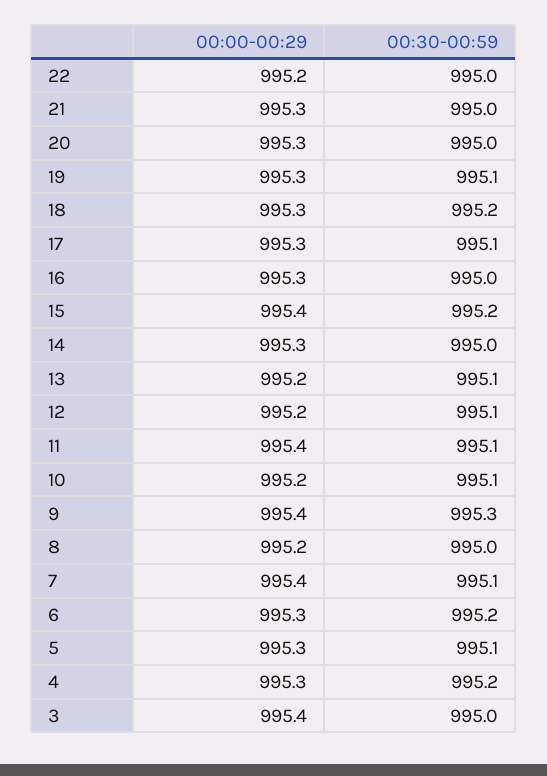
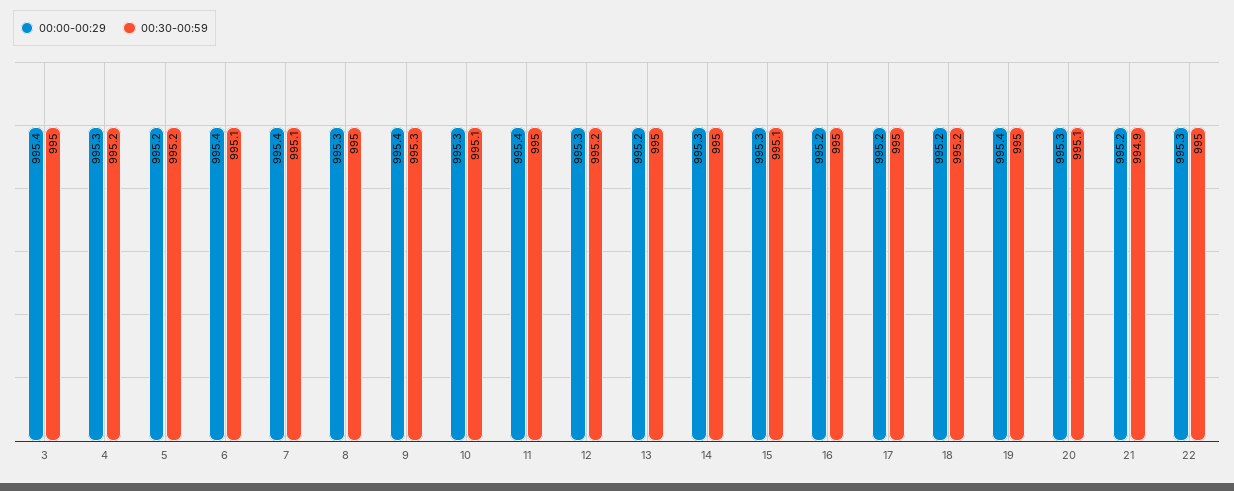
  {
    "00:00-00:29": {
-     "22": 995.2,
+     "22": 995.3,
-     "21": 995.3,
+     "21": 995.2,
      "20": 995.3,
-     "19": 995.3,
+     "19": 995.4,
-     "18": 995.3,
+     "18": 995.2,
-     "17": 995.3,
+     "17": 995.2,
-     "16": 995.3,
+     "16": 995.2,
-     "15": 995.4,
+     "15": 995.3,
      "14": 995.3,
      "13": 995.2,
-     "12": 995.2,
+     "12": 995.3,
      "11": 995.4,
-     "10": 995.2,
+     "10": 995.3,
      "9": 995.4,
-     "8": 995.2,
+     "8": 995.3,
      "7": 995.4,
-     "6": 995.3,
+     "6": 995.4,
-     "5": 995.3,
+     "5": 995.2,
      "4": 995.3,
      "3": 995.4
    },
    "00:30-00:59": {
      "22": 995,
-     "21": 995,
+     "21": 994.9,
-     "20": 995,
+     "20": 995.1,
-     "19": 995.1,
+     "19": 995,
      "18": 995.2,
-     "17": 995.1,
+     "17": 995,
      "16": 995,
-     "15": 995.2,
+     "15": 995.1,
      "14": 995,
-     "13": 995.1,
+     "13": 995,
-     "12": 995.1,
+     "12": 995.2,
-     "11": 995.1,
+     "11": 995,
      "10": 995.1,
      "9": 995.3,
      "8": 995,
      "7": 995.1,
-     "6": 995.2,
+     "6": 995.1,
-     "5": 995.1,
+     "5": 995.2,
      "4": 995.2,
      "3": 995
    }
  }

